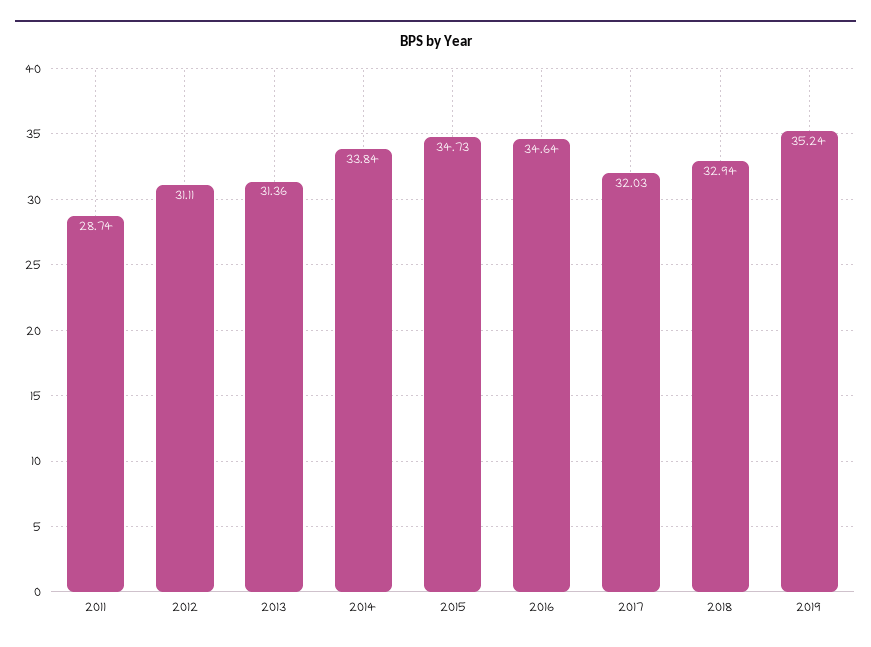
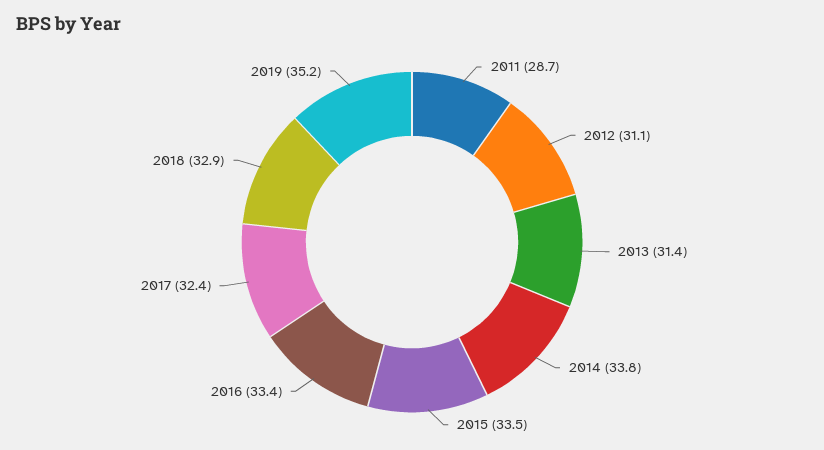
  {
    "2011": 28.74,
    "2012": 31.11,
    "2013": 31.36,
    "2014": 33.84,
-   "2015": 34.73,
+   "2015": 33.5,
-   "2016": 34.64,
+   "2016": 33.4,
-   "2017": 32.03,
+   "2017": 32.4,
    "2018": 32.94,
    "2019": 35.24
  }

